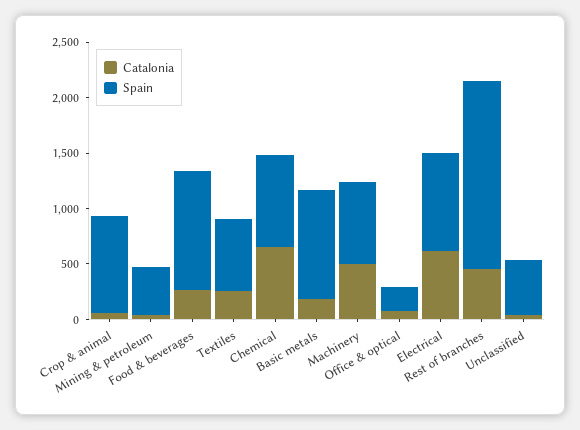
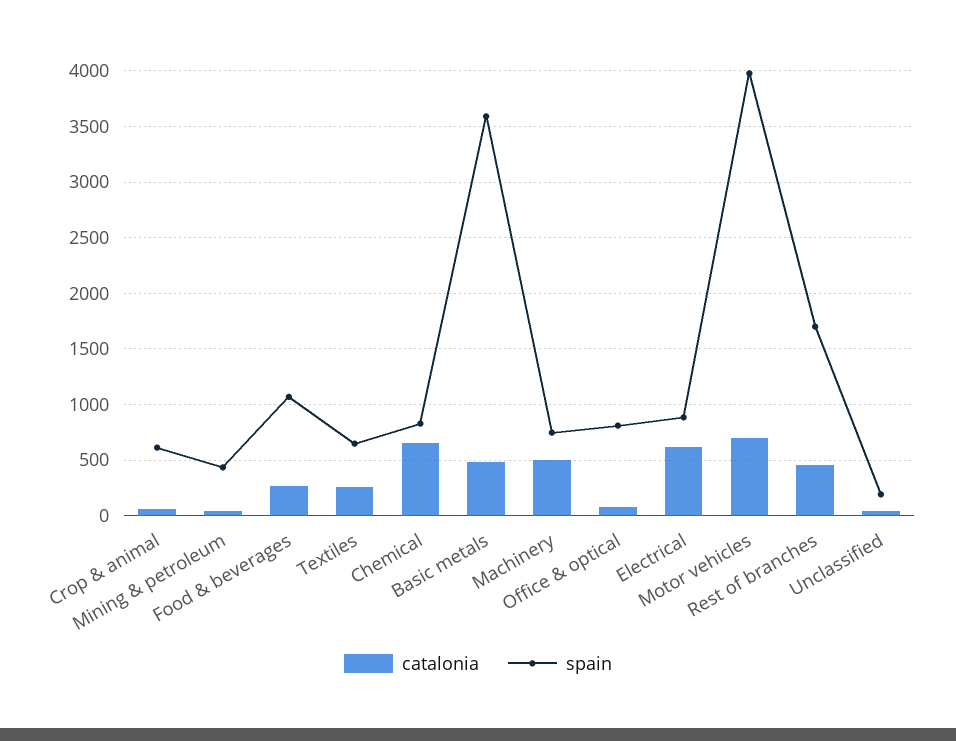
  {
    "Catalonia": {
      "Crop & animal": 100,
      "Mining & petroleum": 0,
      "Food & beverages": 300,
      "Textiles": 300,
      "Chemical": 700,
-     "Basic metals": 200,
+     "Basic metals": 500,
      "Machinery": 500,
      "Office & optical": 100,
      "Electrical": 600,
      "Rest of branches": 500,
-     "Unclassified": 0
+     "Unclassified": 0,
+     "Motor vehicles": 700
    },
    "Spain": {
-     "Crop & animal": 900,
+     "Crop & animal": 600,
      "Mining & petroleum": 400,
      "Food & beverages": 1100,
      "Textiles": 600,
      "Chemical": 800,
-     "Basic metals": 1000,
+     "Basic metals": 3600,
      "Machinery": 700,
-     "Office & optical": 200,
+     "Office & optical": 800,
      "Electrical": 900,
      "Rest of branches": 1700,
-     "Unclassified": 500
+     "Unclassified": 200,
+     "Motor vehicles": 4000
    }
  }

